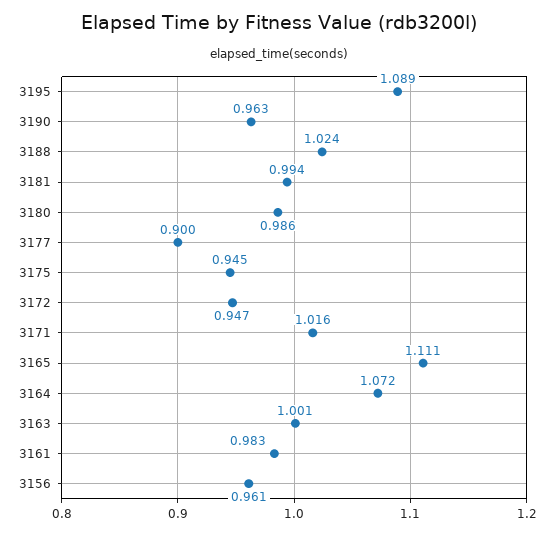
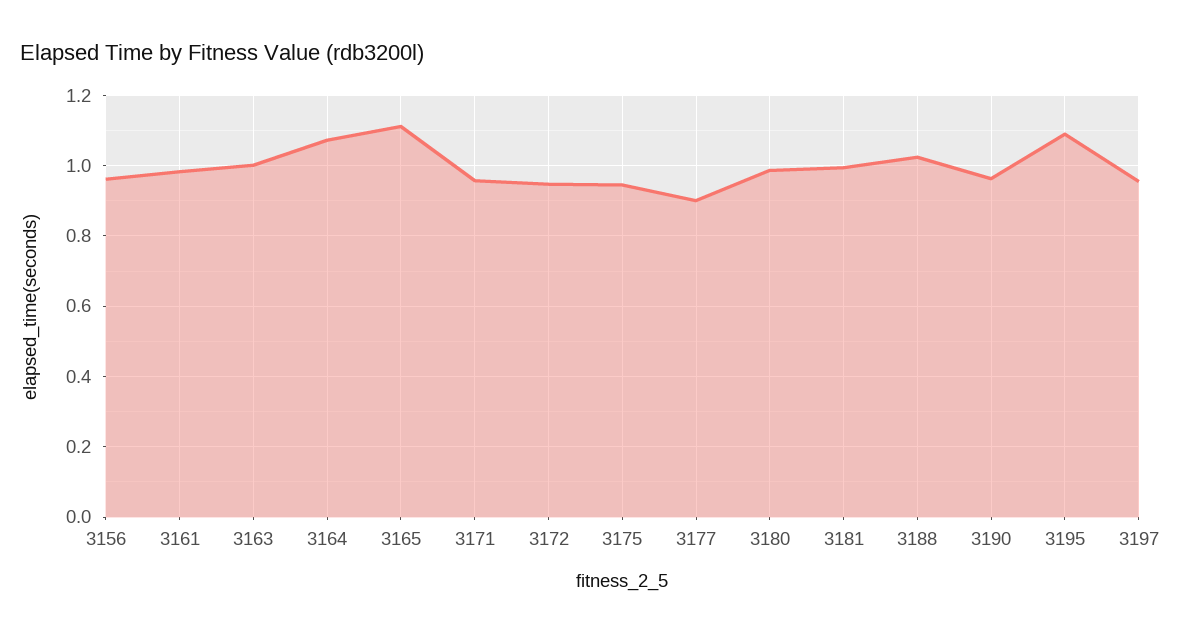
  {
    "3195": 1.089,
    "3190": 0.963,
    "3188": 1.024,
    "3181": 0.994,
    "3180": 0.986,
    "3177": 0.9,
    "3175": 0.945,
    "3172": 0.947,
-   "3171": 1.016,
+   "3171": 0.96,
    "3165": 1.111,
    "3164": 1.072,
    "3163": 1.001,
    "3161": 0.983,
-   "3156": 0.961
+   "3156": 0.961,
+   "3197": 0.96
  }

